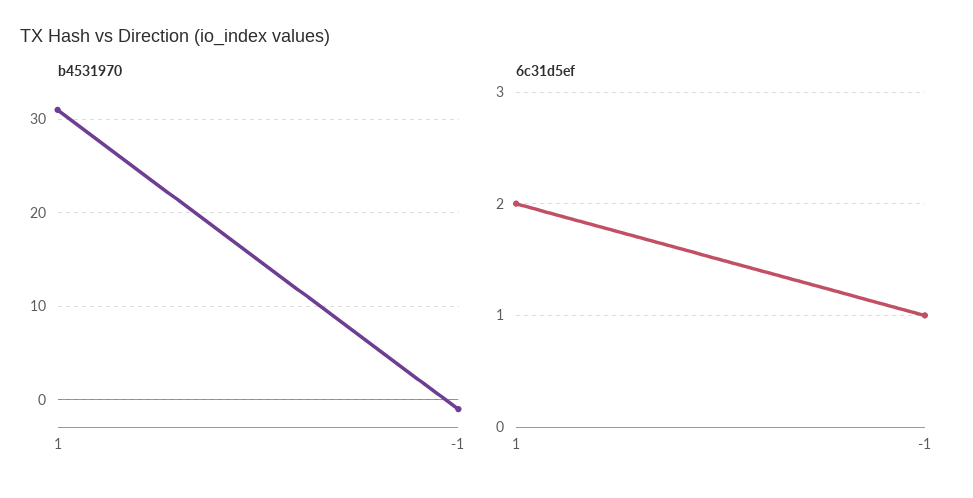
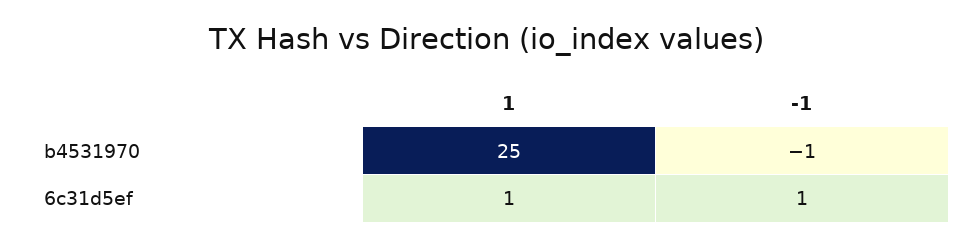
  {
    "b4531970": {
-     "1": 31,
+     "1": 25,
      "-1": -1
    },
    "6c31d5ef": {
-     "1": 2,
+     "1": 1,
      "-1": 1
    }
  }

